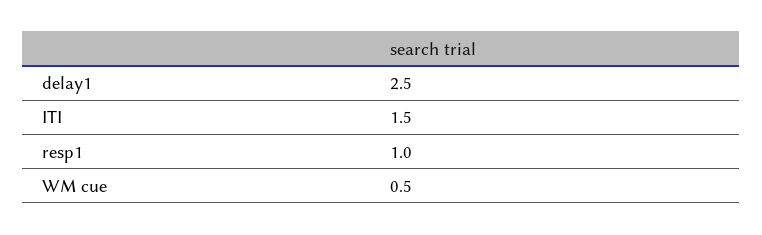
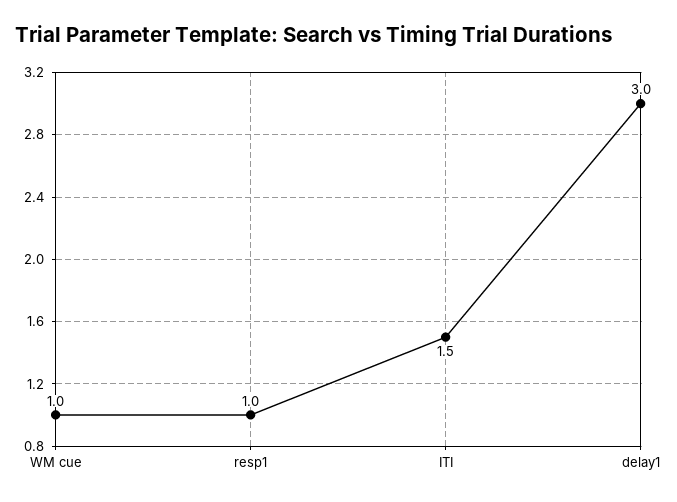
  {
-   "delay1": 2.5,
+   "delay1": 3,
    "ITI": 1.5,
    "resp1": 1,
-   "WM cue": 0.5
+   "WM cue": 1
  }

